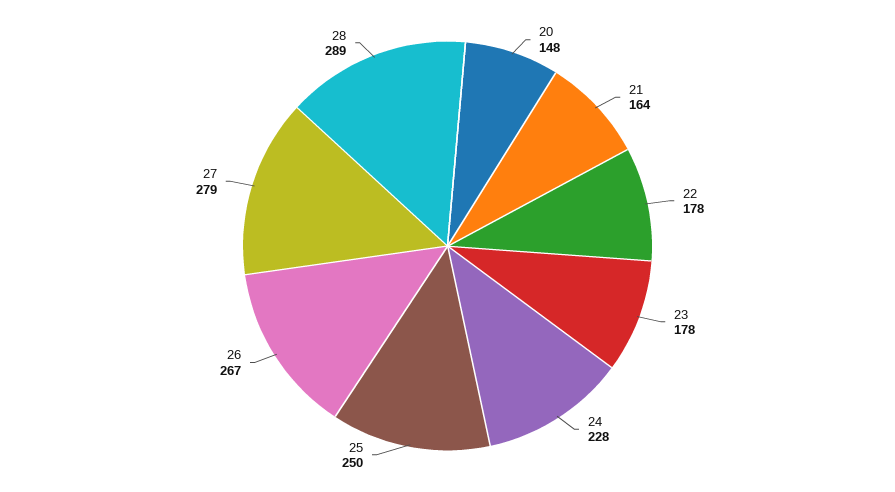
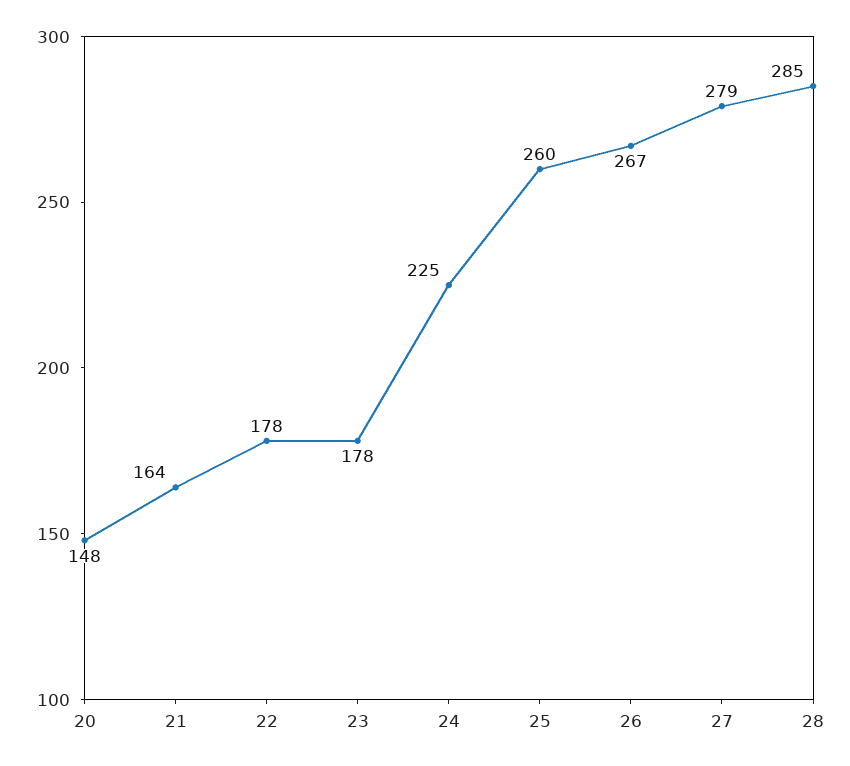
  {
    "20": 148,
    "21": 164,
    "22": 178,
    "23": 178,
-   "24": 228,
+   "24": 225,
-   "25": 250,
+   "25": 260,
    "26": 267,
    "27": 279,
-   "28": 289
+   "28": 285
  }

